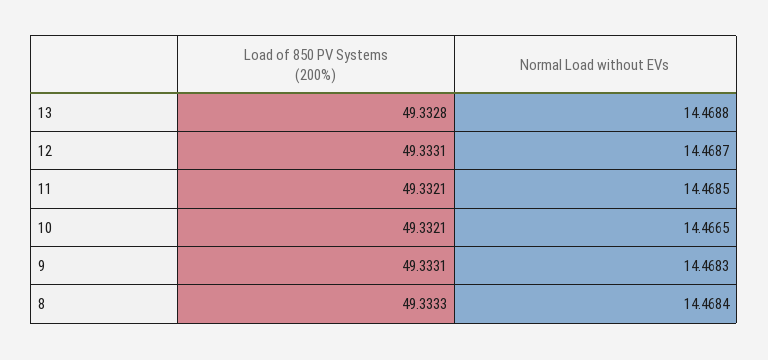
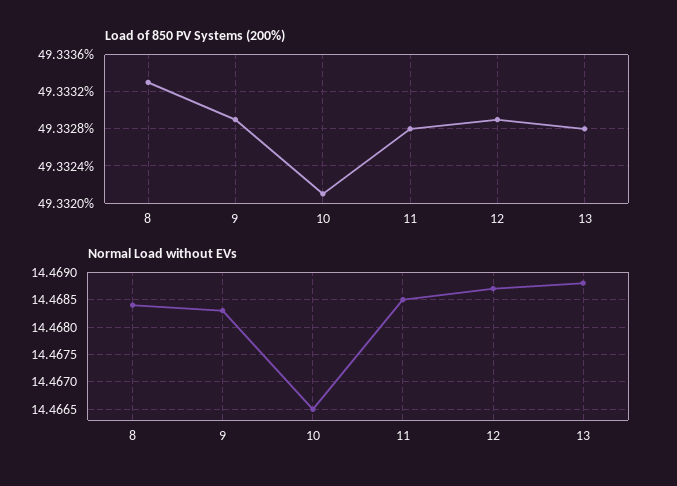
  {
    "Load of 850 PV Systems (200%)": {
      "13": 49.3328,
-     "12": 49.3331,
+     "12": 49.3329,
-     "11": 49.3321,
+     "11": 49.3328,
      "10": 49.3321,
-     "9": 49.3331,
+     "9": 49.3329,
      "8": 49.3333
    },
    "Normal Load without EVs": {
      "13": 14.4688,
      "12": 14.4687,
      "11": 14.4685,
      "10": 14.4665,
      "9": 14.4683,
      "8": 14.4684
    }
  }

